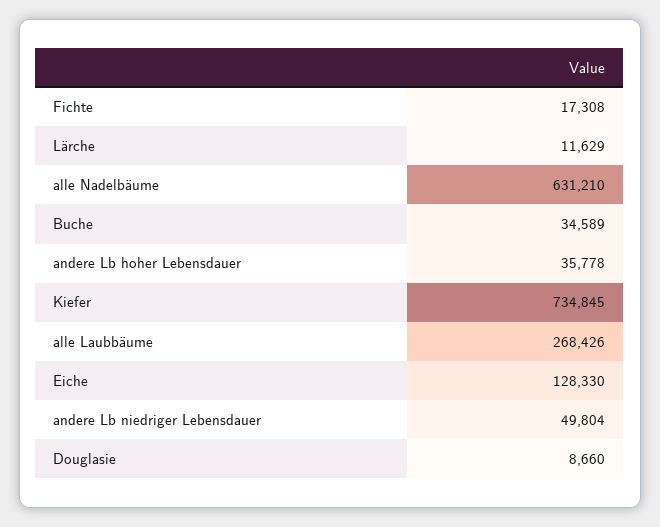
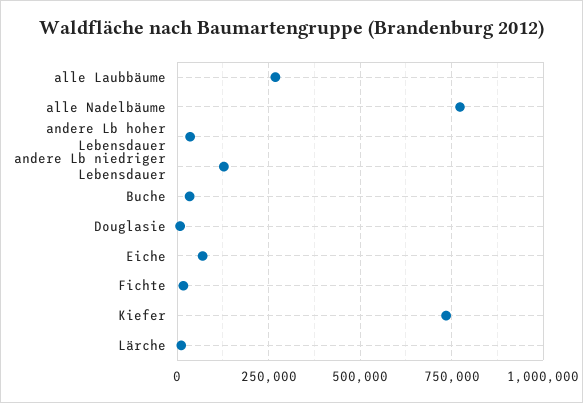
  {
    "Fichte": 17308,
    "Lärche": 11629,
-   "alle Nadelbäume": 631210,
+   "alle Nadelbäume": 775000,
    "Buche": 34589,
    "andere Lb hoher Lebensdauer": 35778,
    "Kiefer": 734845,
    "alle Laubbäume": 268426,
-   "Eiche": 128330,
+   "Eiche": 75000,
-   "andere Lb niedriger Lebensdauer": 49804,
+   "andere Lb niedriger Lebensdauer": 125000,
    "Douglasie": 8660
  }

